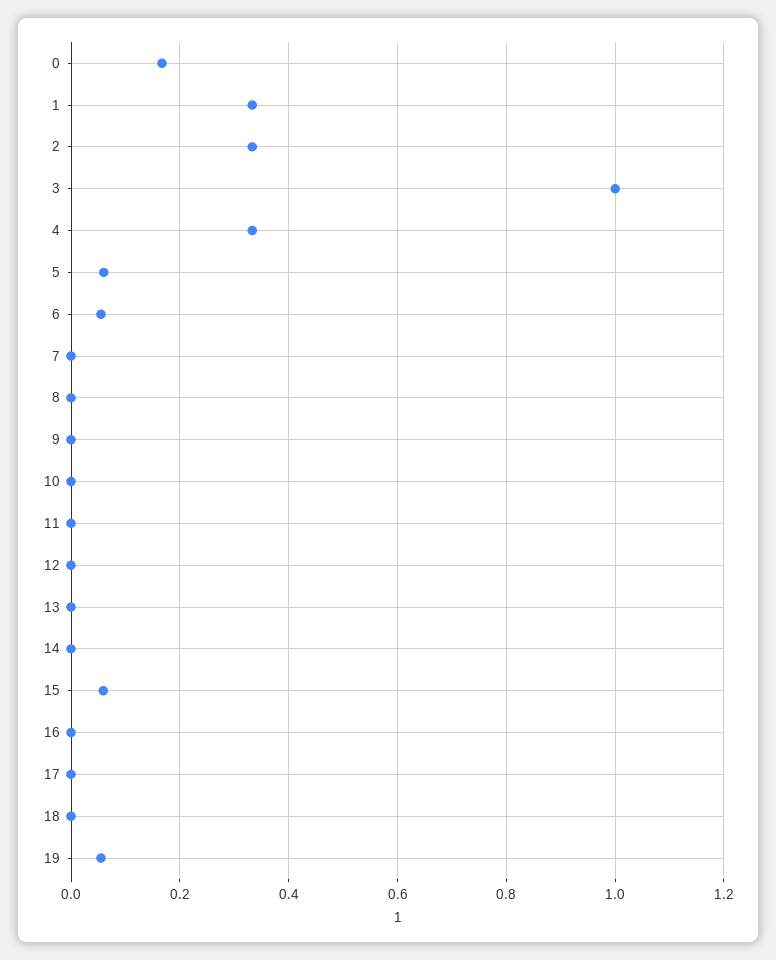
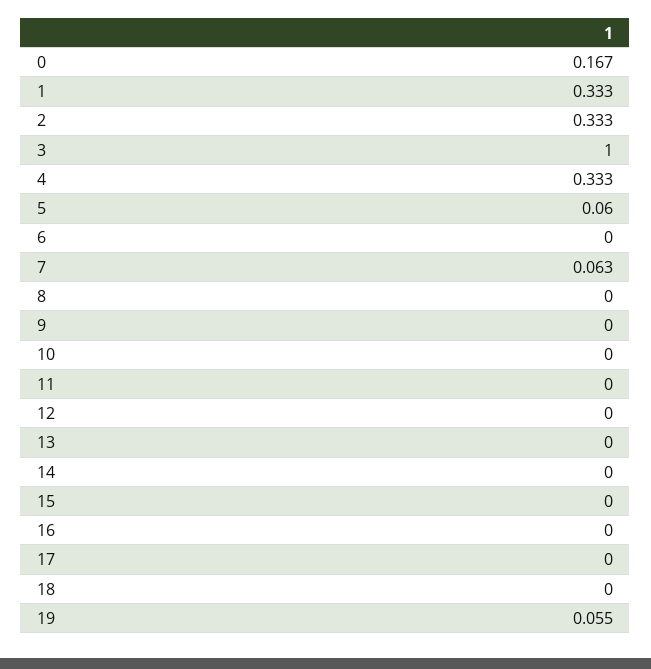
  {
    "0": 0.167,
    "1": 0.333,
    "2": 0.333,
    "3": 1,
    "4": 0.333,
    "5": 0.06,
-   "6": 0.06,
+   "6": 0,
-   "7": 0,
+   "7": 0.063,
    "8": 0,
    "9": 0,
    "10": 0,
    "11": 0,
    "12": 0,
    "13": 0,
    "14": 0,
-   "15": 0.06,
+   "15": 0,
    "16": 0,
    "17": 0,
    "18": 0,
    "19": 0.055
  }

